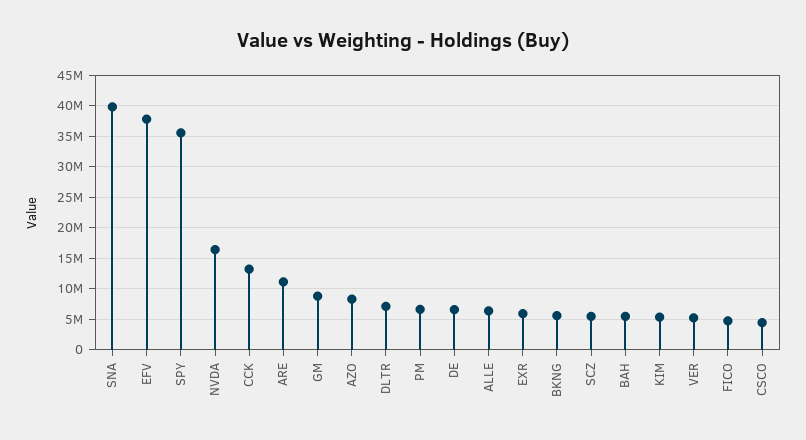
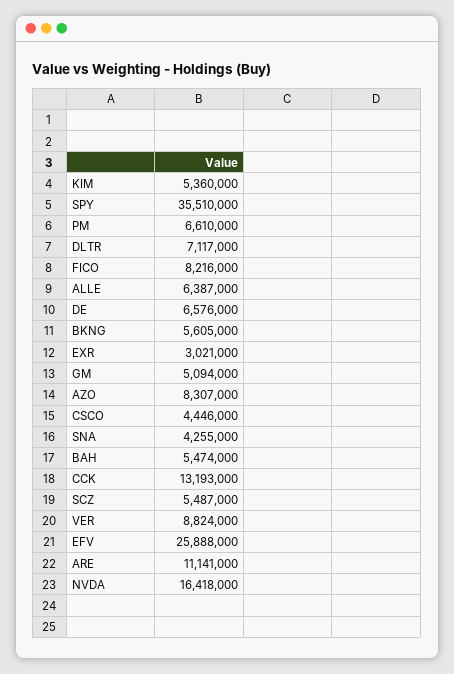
  {
-   "SNA": 40000000,
+   "SNA": 4255000,
-   "EFV": 38000000,
+   "EFV": 25888000,
    "SPY": 35510000,
    "NVDA": 16418000,
    "CCK": 13193000,
    "ARE": 11141000,
-   "GM": 9000000,
+   "GM": 5094000,
    "AZO": 8307000,
    "DLTR": 7117000,
    "PM": 6610000,
    "DE": 6576000,
    "ALLE": 6387000,
-   "EXR": 6000000,
+   "EXR": 3021000,
    "BKNG": 5605000,
    "SCZ": 5487000,
    "BAH": 5474000,
    "KIM": 5360000,
-   "VER": 5000000,
+   "VER": 8824000,
-   "FICO": 5000000,
+   "FICO": 8216000,
    "CSCO": 4446000
  }

